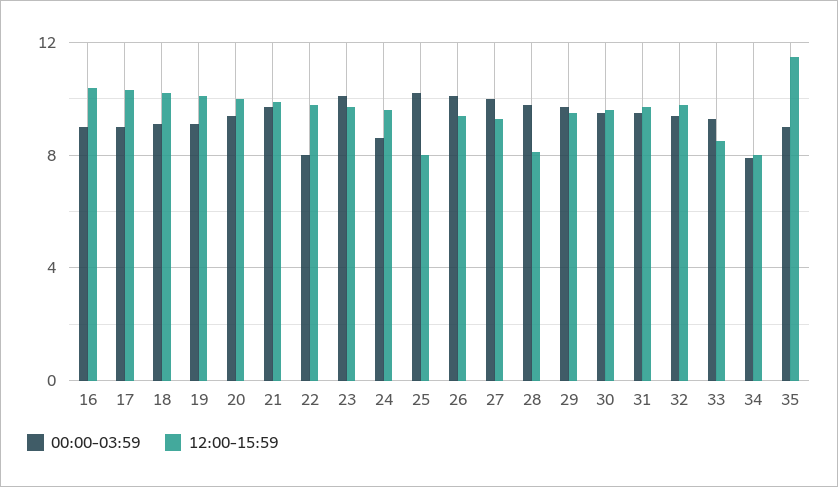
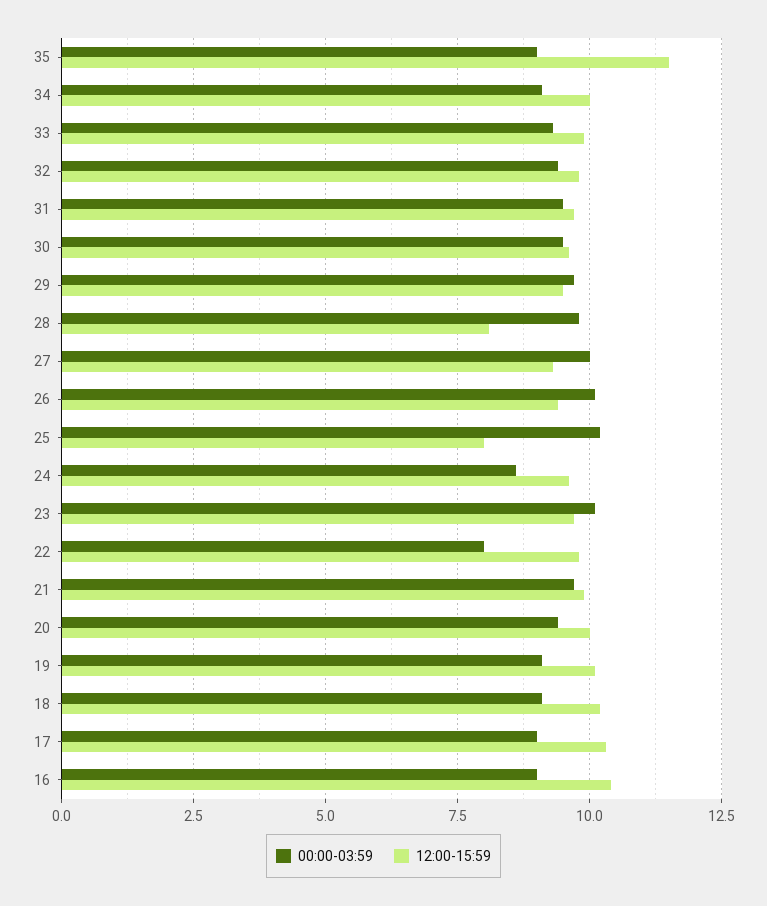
  {
    "00:00-03:59": {
      "16": 9,
      "17": 9,
      "18": 9,
      "19": 9,
      "20": 9.5,
      "21": 9.5,
      "22": 8,
      "23": 10,
      "24": 8.5,
      "25": 10,
      "26": 10,
      "27": 10,
      "28": 10,
      "29": 9.5,
      "30": 9.5,
      "31": 9.5,
      "32": 9.5,
      "33": 9.5,
-     "34": 8,
+     "34": 9,
      "35": 9
    },
    "12:00-15:59": {
      "16": 10.5,
      "17": 10.5,
      "18": 10,
      "19": 10,
      "20": 10,
      "21": 10,
      "22": 10,
      "23": 9.5,
      "24": 9.5,
      "25": 8,
      "26": 9.5,
      "27": 9.5,
      "28": 8,
      "29": 9.5,
      "30": 9.5,
      "31": 9.5,
      "32": 10,
-     "33": 8.5,
+     "33": 10,
-     "34": 8,
+     "34": 10,
      "35": 11.5
    }
  }

